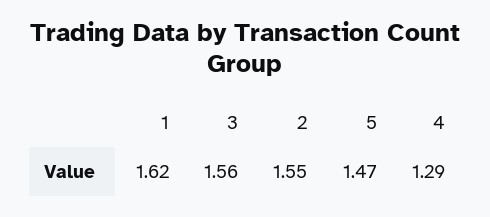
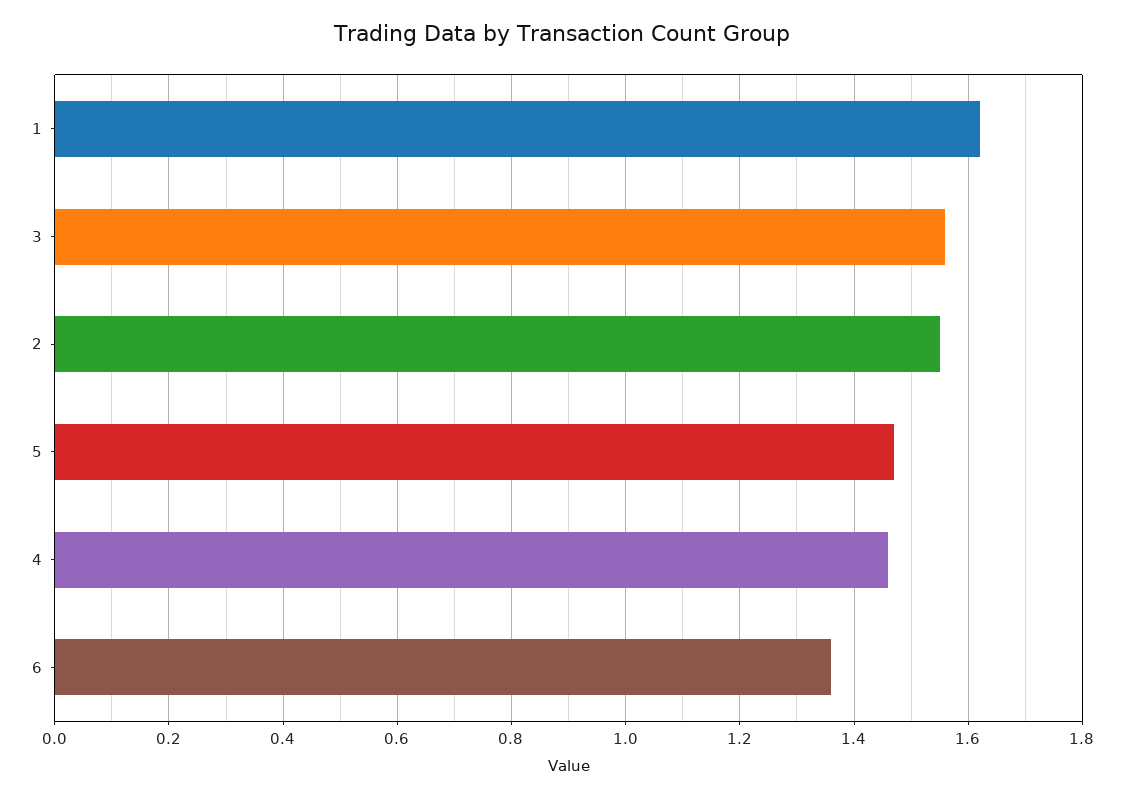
  {
    "1": 1.62,
    "3": 1.56,
    "2": 1.55,
    "5": 1.47,
-   "4": 1.29
+   "4": 1.45,
+   "6": 1.35
  }

